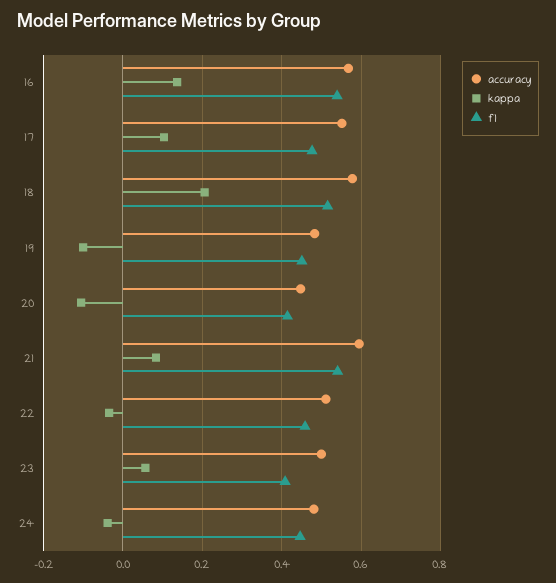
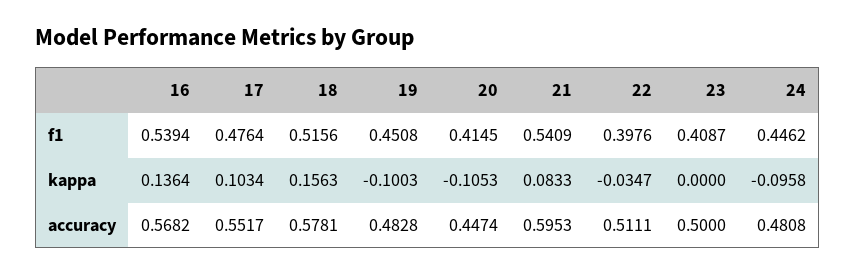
  {
    "accuracy": {
      "16": 0.5682,
      "17": 0.5517,
      "18": 0.5781,
      "19": 0.4828,
      "20": 0.4474,
      "21": 0.5953,
      "22": 0.5111,
      "23": 0.5,
      "24": 0.4808
    },
    "kappa": {
      "16": 0.1364,
      "17": 0.1034,
-     "18": 0.2,
+     "18": 0.1563,
      "19": -0.1003,
      "20": -0.1053,
      "21": 0.0833,
      "22": -0.0347,
-     "23": 0.06,
+     "23": 0,
-     "24": -0.04
+     "24": -0.0958
    },
    "f1": {
      "16": 0.5394,
      "17": 0.4764,
      "18": 0.5156,
      "19": 0.4508,
      "20": 0.4145,
      "21": 0.5409,
-     "22": 0.46,
+     "22": 0.3976,
      "23": 0.4087,
      "24": 0.4462
    }
  }

